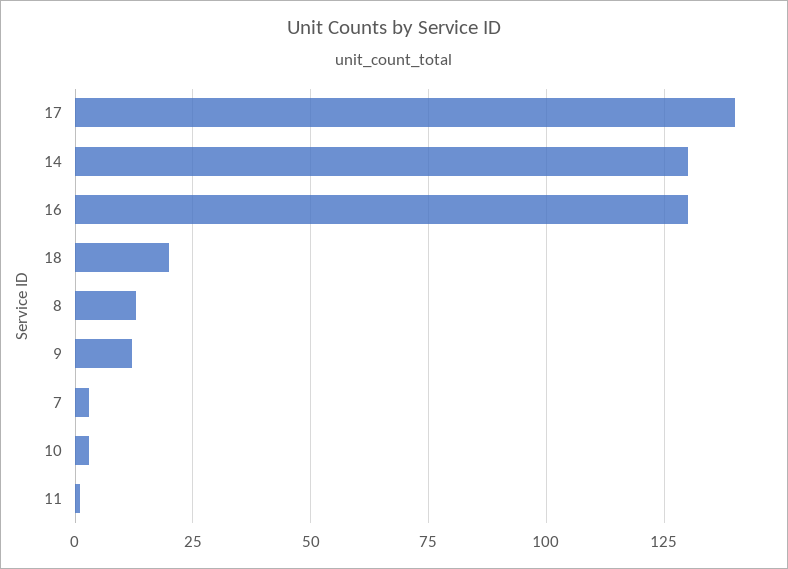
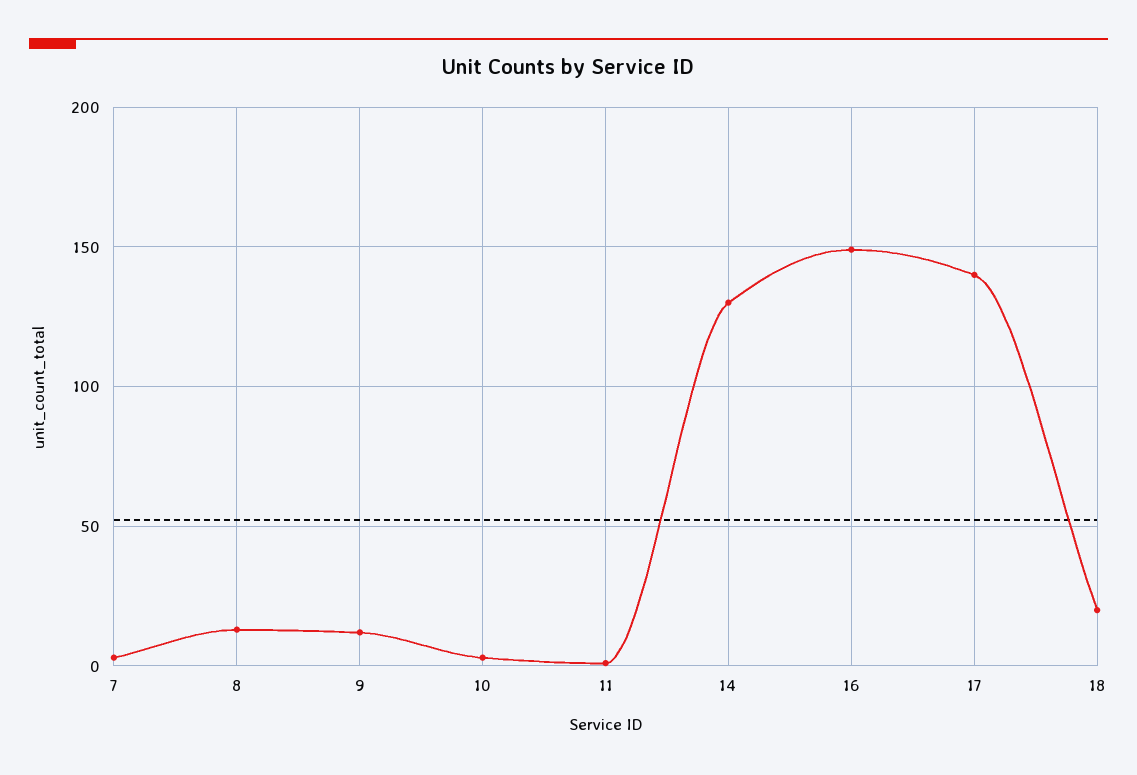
  {
    "17": 140,
    "14": 130,
-   "16": 130,
+   "16": 150,
    "18": 20,
    "8": 15,
    "9": 10,
    "7": 5,
    "10": 5,
    "11": 0
  }

